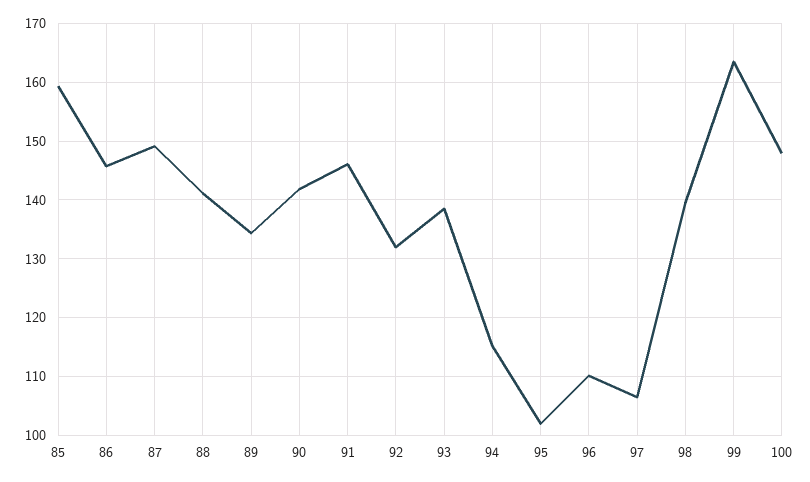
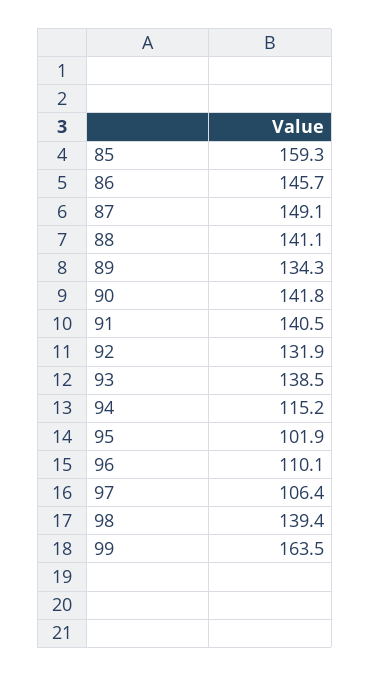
  {
    "85": 159.3,
    "86": 145.7,
    "87": 149.1,
    "88": 141.1,
    "89": 134.3,
    "90": 141.8,
-   "91": 146,
+   "91": 140.5,
    "92": 131.9,
    "93": 138.5,
    "94": 115.2,
    "95": 101.9,
    "96": 110.1,
    "97": 106.4,
    "98": 139.4,
-   "99": 163.5,
+   "99": 163.5
-   "100": 148
  }

